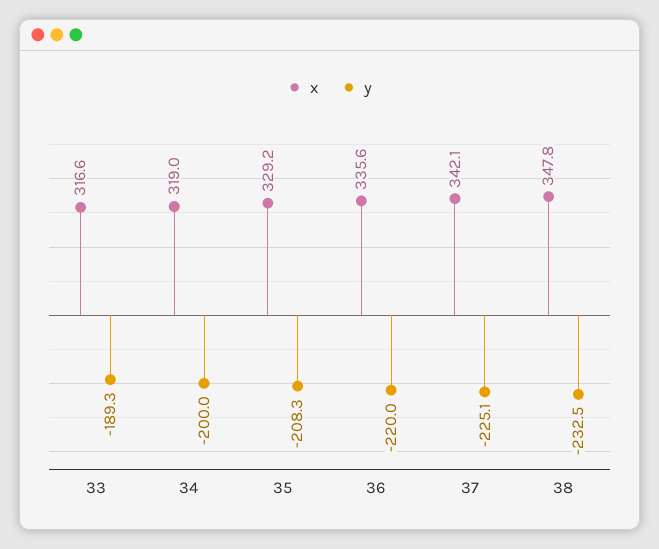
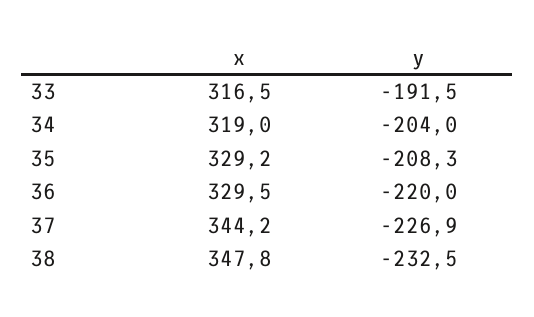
  {
    "x": {
-     "33": 316.6,
+     "33": 316.5,
      "34": 319,
      "35": 329.2,
-     "36": 335.6,
+     "36": 329.5,
-     "37": 342.1,
+     "37": 344.2,
      "38": 347.8
    },
    "y": {
-     "33": -189.3,
+     "33": -191.5,
-     "34": -200,
+     "34": -204,
      "35": -208.3,
      "36": -220,
-     "37": -225.1,
+     "37": -226.9,
      "38": -232.5
    }
  }

